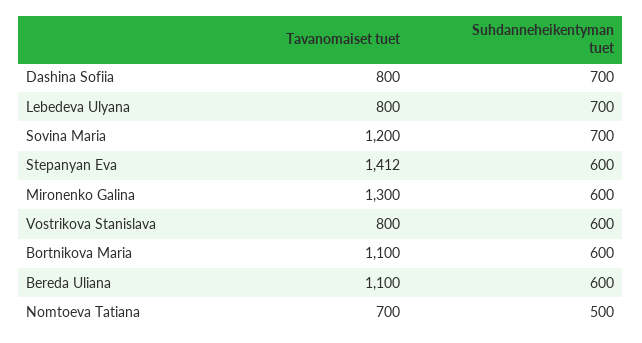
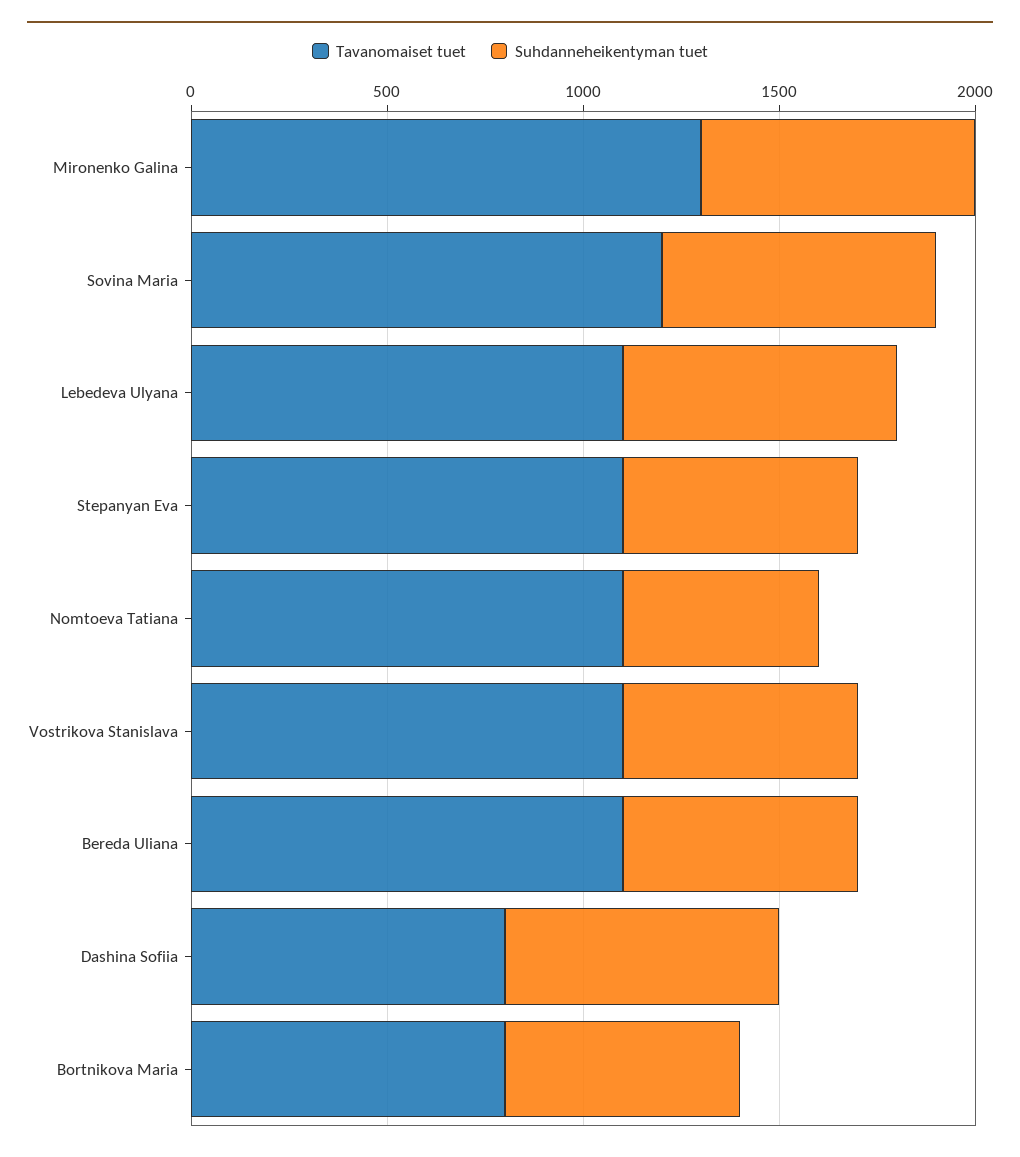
  {
    "Tavanomaiset tuet": {
      "Dashina Sofiia": 800,
-     "Lebedeva Ulyana": 800,
+     "Lebedeva Ulyana": 1100,
      "Sovina Maria": 1200,
-     "Stepanyan Eva": 1412,
+     "Stepanyan Eva": 1100,
      "Mironenko Galina": 1300,
-     "Vostrikova Stanislava": 800,
+     "Vostrikova Stanislava": 1100,
-     "Bortnikova Maria": 1100,
+     "Bortnikova Maria": 800,
      "Bereda Uliana": 1100,
-     "Nomtoeva Tatiana": 700
+     "Nomtoeva Tatiana": 1100
    },
    "Suhdanneheikentyman tuet": {
      "Dashina Sofiia": 700,
      "Lebedeva Ulyana": 700,
      "Sovina Maria": 700,
      "Stepanyan Eva": 600,
-     "Mironenko Galina": 600,
+     "Mironenko Galina": 700,
      "Vostrikova Stanislava": 600,
      "Bortnikova Maria": 600,
      "Bereda Uliana": 600,
      "Nomtoeva Tatiana": 500
    }
  }

